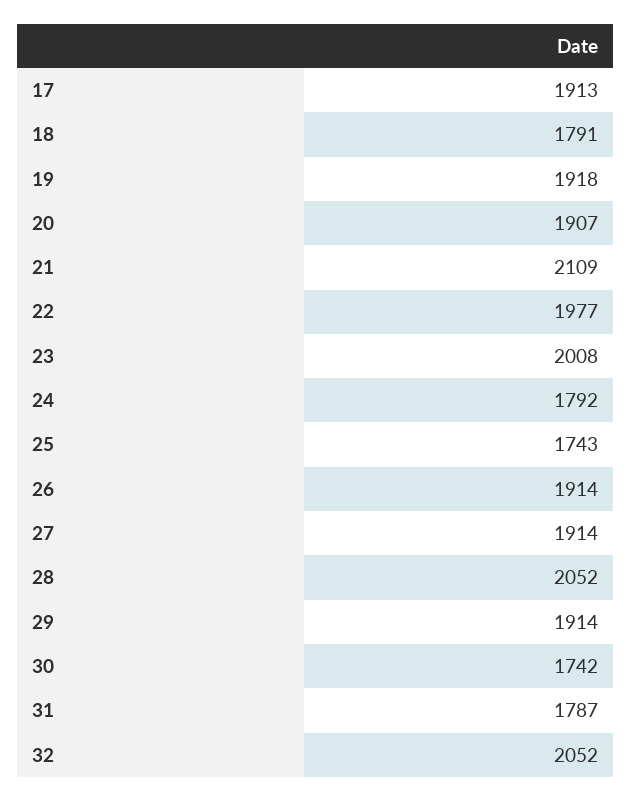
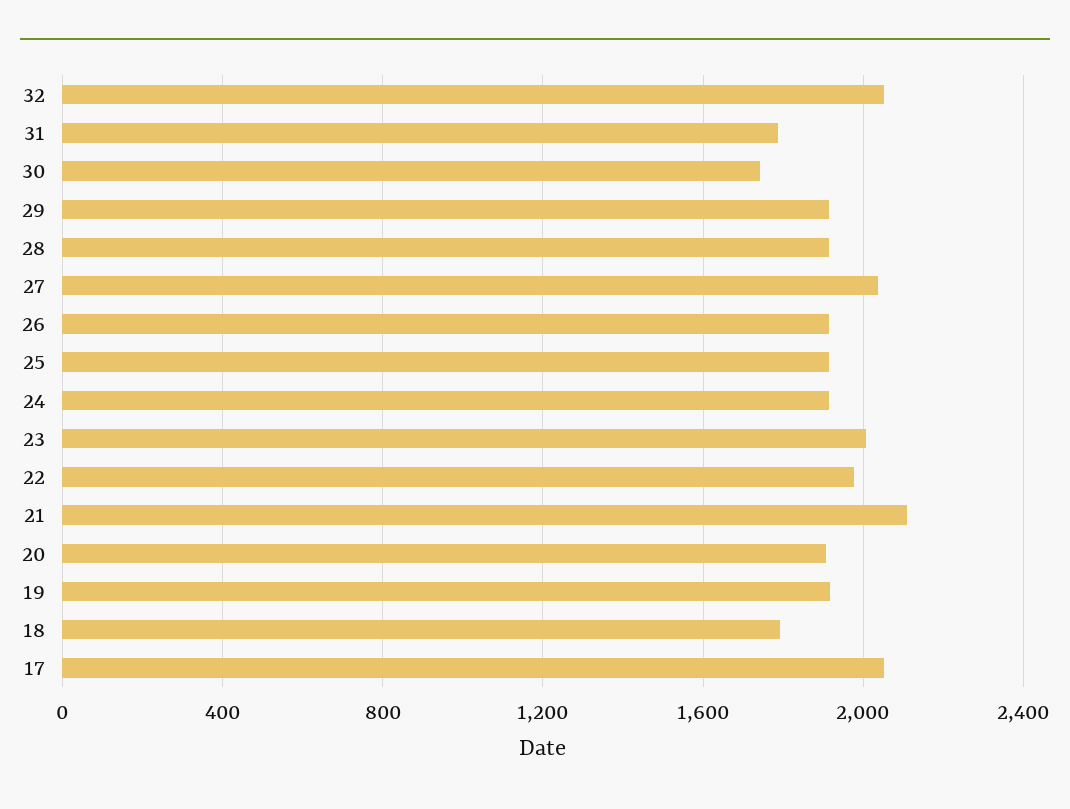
  {
-   "17": 1913,
+   "17": 2050,
    "18": 1791,
    "19": 1918,
    "20": 1907,
    "21": 2109,
    "22": 1977,
    "23": 2008,
-   "24": 1792,
+   "24": 1900,
-   "25": 1743,
+   "25": 1900,
    "26": 1914,
-   "27": 1914,
+   "27": 2050,
-   "28": 2052,
+   "28": 1900,
    "29": 1914,
    "30": 1742,
    "31": 1787,
    "32": 2052
  }

